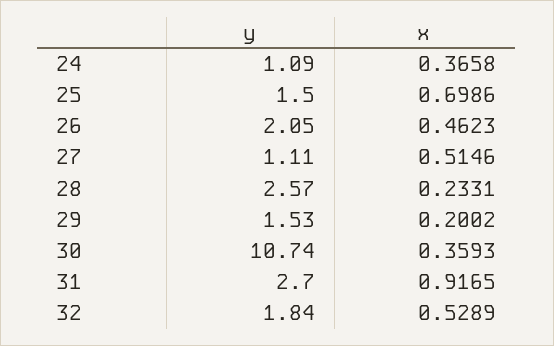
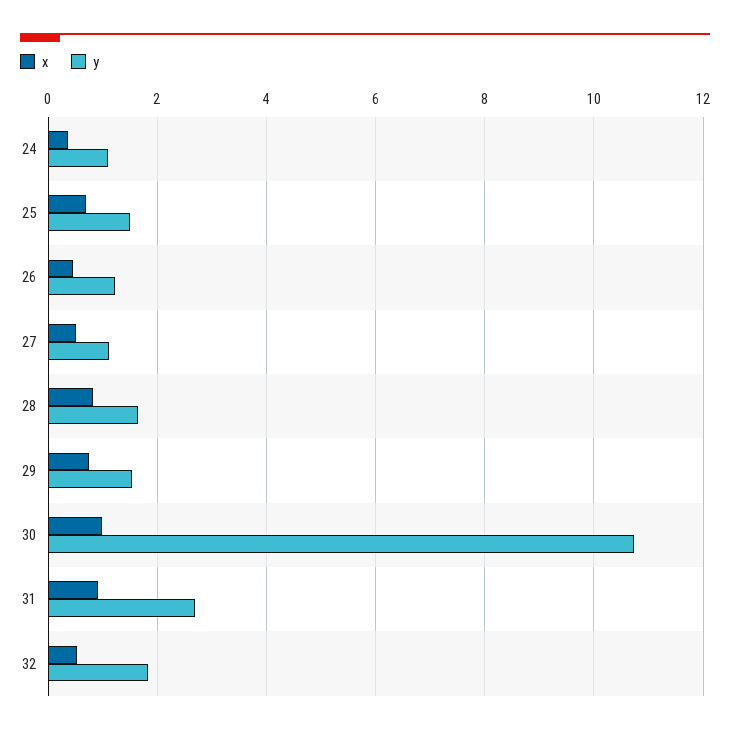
  {
    "y": {
      "24": 1.09,
      "25": 1.5,
-     "26": 2.05,
+     "26": 1.2,
      "27": 1.11,
-     "28": 2.57,
+     "28": 1.6,
      "29": 1.53,
      "30": 10.74,
      "31": 2.7,
      "32": 1.84
    },
    "x": {
      "24": 0.3658,
      "25": 0.6986,
      "26": 0.4623,
      "27": 0.5146,
-     "28": 0.2331,
+     "28": 0.8,
-     "29": 0.2002,
+     "29": 0.8,
-     "30": 0.3593,
+     "30": 1,
      "31": 0.9165,
      "32": 0.5289
    }
  }

